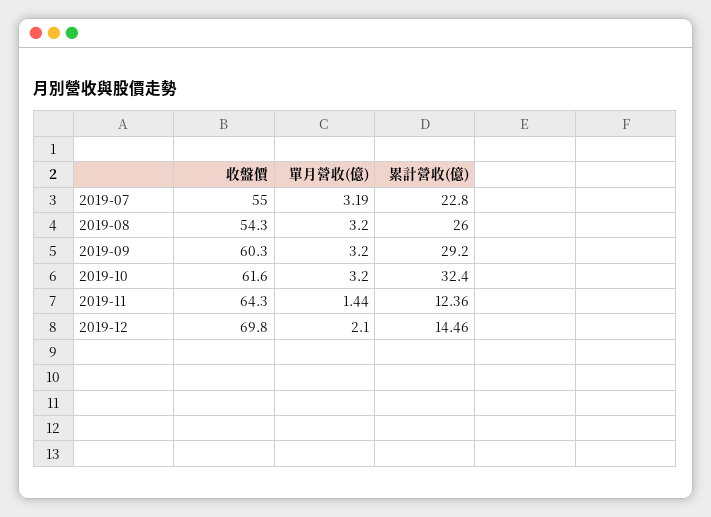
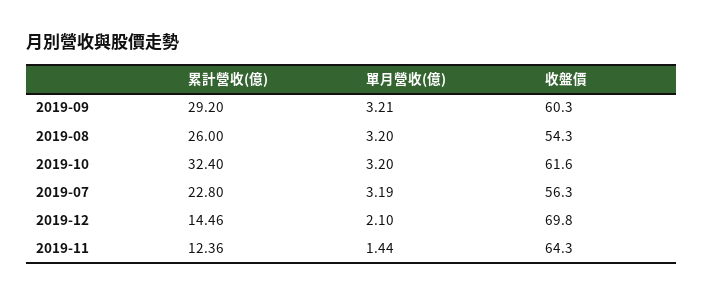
  {
    "收盤價": {
-     "2019-07": 55,
+     "2019-07": 56.3,
      "2019-08": 54.3,
      "2019-09": 60.3,
      "2019-10": 61.6,
      "2019-11": 64.3,
      "2019-12": 69.8
    },
    "單月營收(億)": {
      "2019-07": 3.19,
      "2019-08": 3.2,
-     "2019-09": 3.2,
+     "2019-09": 3.21,
      "2019-10": 3.2,
      "2019-11": 1.44,
      "2019-12": 2.1
    },
    "累計營收(億)": {
      "2019-07": 22.8,
      "2019-08": 26,
      "2019-09": 29.2,
      "2019-10": 32.4,
      "2019-11": 12.36,
      "2019-12": 14.46
    }
  }

